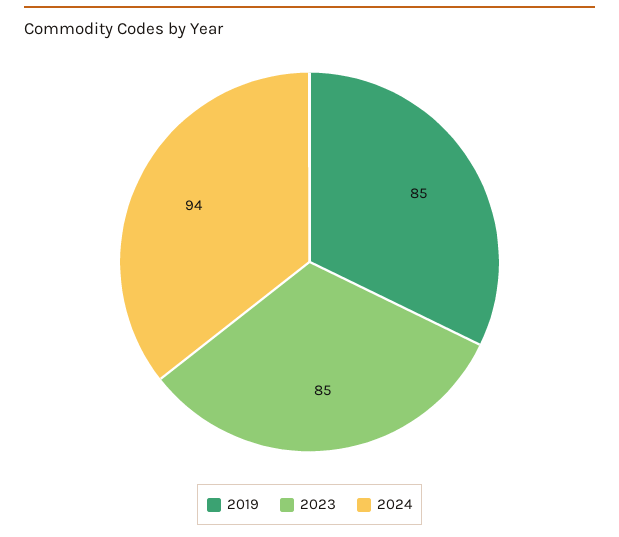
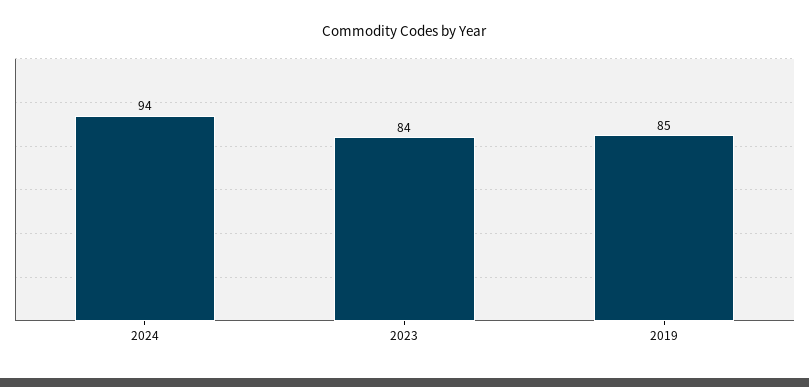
  {
    "2019": 85,
-   "2023": 85,
+   "2023": 84,
    "2024": 94
  }

